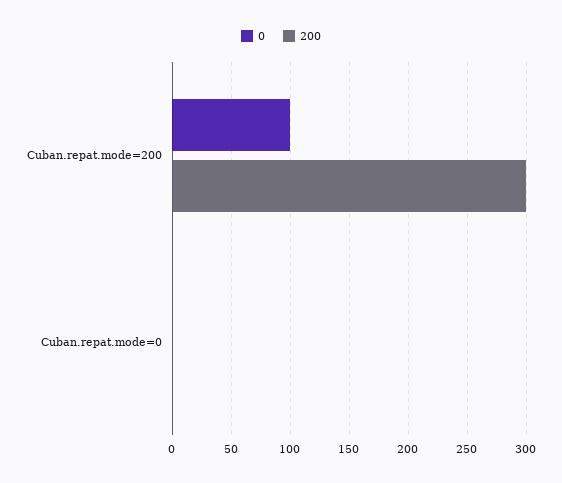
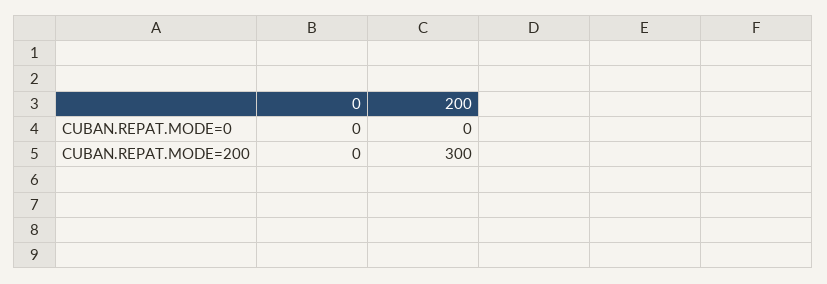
  {
    "0": {
-     "Cuban.repat.mode=200": 100,
+     "Cuban.repat.mode=200": 0,
      "Cuban.repat.mode=0": 0
    },
    "200": {
      "Cuban.repat.mode=200": 300,
      "Cuban.repat.mode=0": 0
    }
  }

